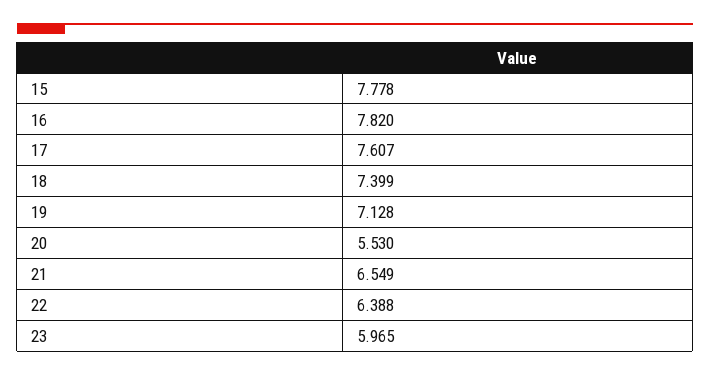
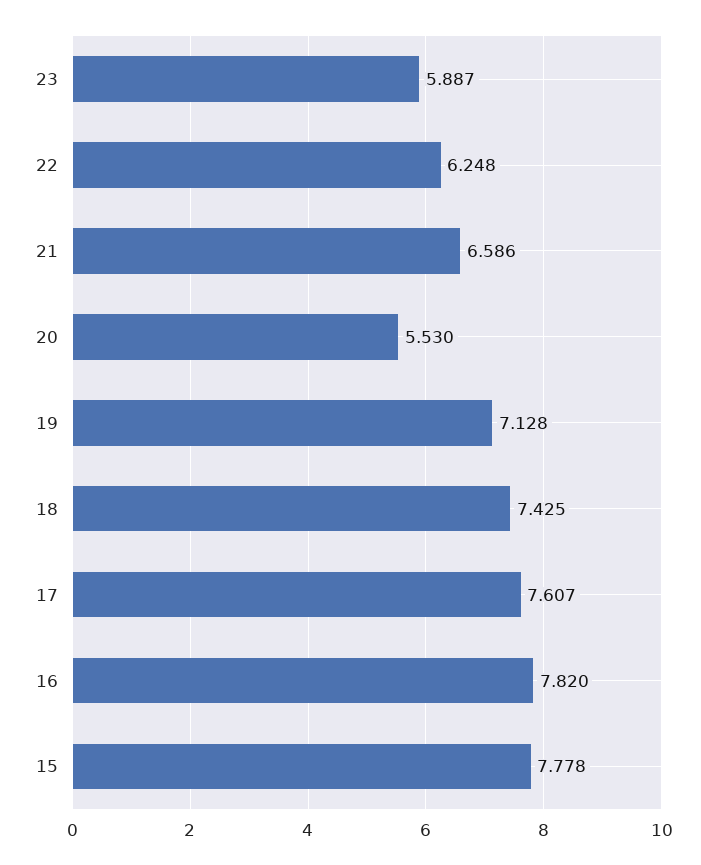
  {
    "15": 7.778,
    "16": 7.82,
    "17": 7.607,
-   "18": 7.399,
+   "18": 7.425,
    "19": 7.128,
    "20": 5.53,
-   "21": 6.549,
+   "21": 6.586,
-   "22": 6.388,
+   "22": 6.248,
-   "23": 5.965
+   "23": 5.887
  }

